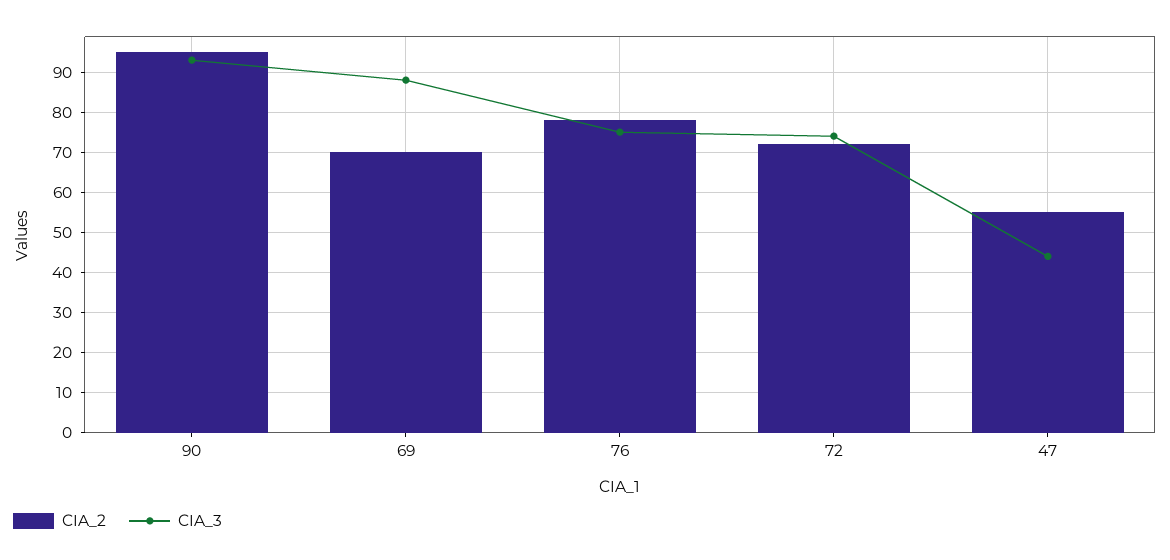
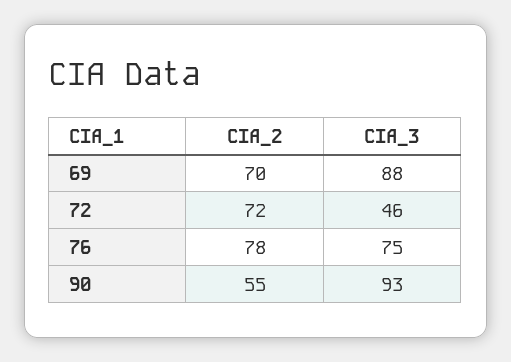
  {
    "CIA_2": {
-     "90": 95,
+     "90": 55,
      "69": 70,
      "76": 78,
-     "72": 72,
+     "72": 72
-     "47": 55
    },
    "CIA_3": {
      "90": 93,
      "69": 88,
      "76": 75,
-     "72": 75,
+     "72": 46
-     "47": 45
    }
  }

